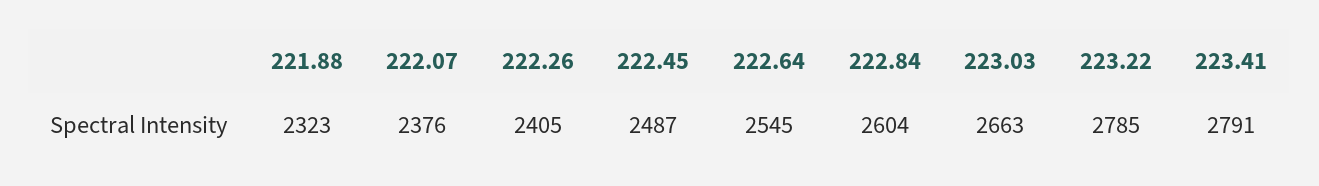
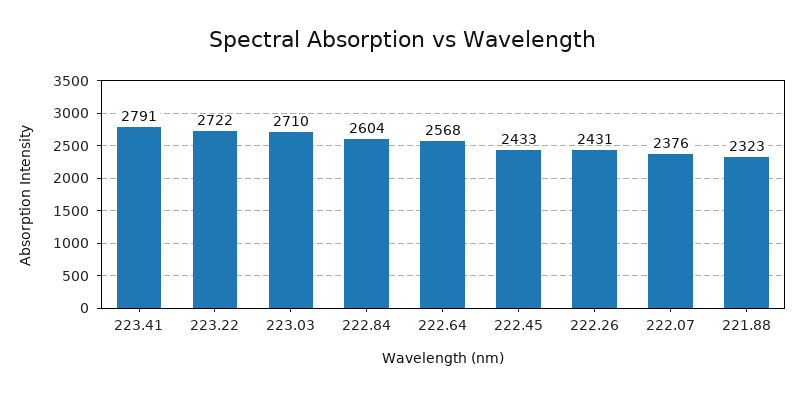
  {
    "221.88": 2323,
    "222.07": 2376,
-   "222.26": 2405,
+   "222.26": 2431,
-   "222.45": 2487,
+   "222.45": 2433,
-   "222.64": 2545,
+   "222.64": 2568,
    "222.84": 2604,
-   "223.03": 2663,
+   "223.03": 2710,
-   "223.22": 2785,
+   "223.22": 2722,
    "223.41": 2791
  }

